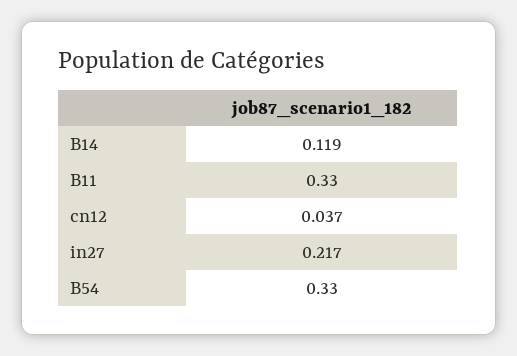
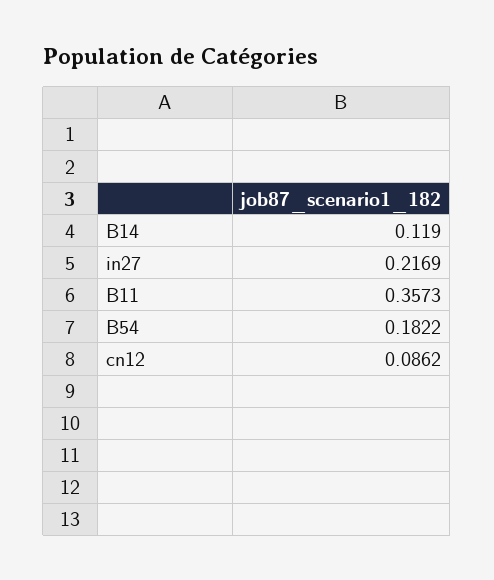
  {
    "B14": 0.119,
-   "B11": 0.33,
+   "B11": 0.3573,
-   "cn12": 0.037,
+   "cn12": 0.0862,
    "in27": 0.2169,
-   "B54": 0.33
+   "B54": 0.1822
  }

